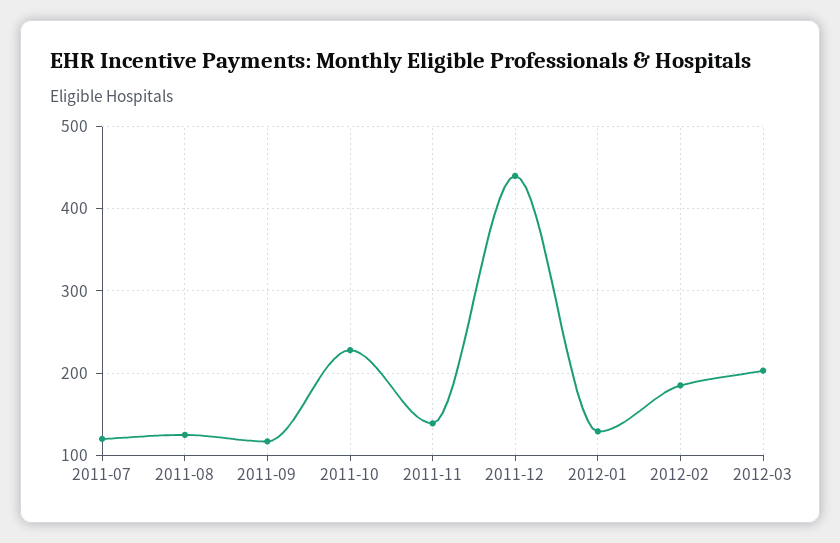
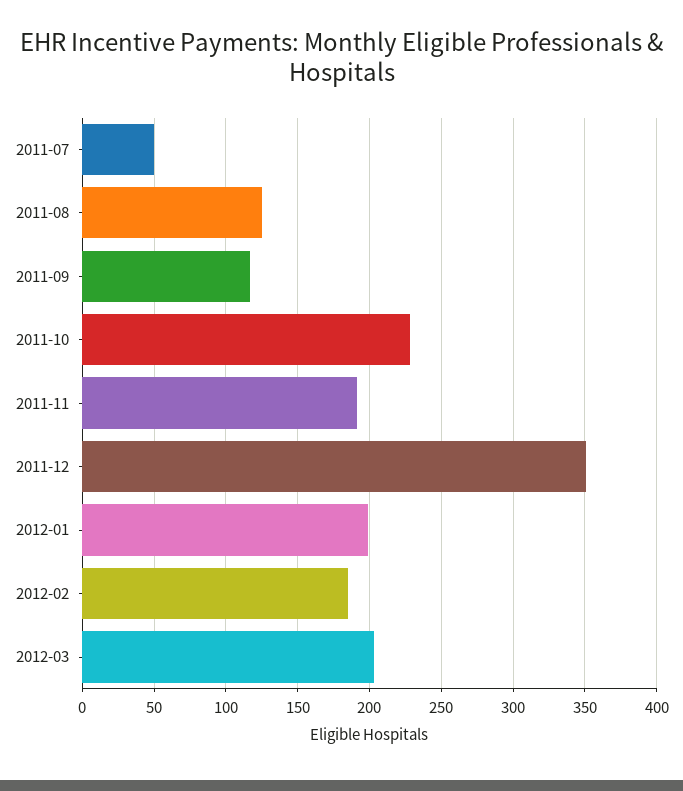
  {
-   "2011-07": 120,
+   "2011-07": 50,
    "2011-08": 125,
    "2011-09": 115,
    "2011-10": 230,
-   "2011-11": 140,
+   "2011-11": 190,
-   "2011-12": 440,
+   "2011-12": 350,
-   "2012-01": 130,
+   "2012-01": 200,
    "2012-02": 185,
    "2012-03": 205
  }

